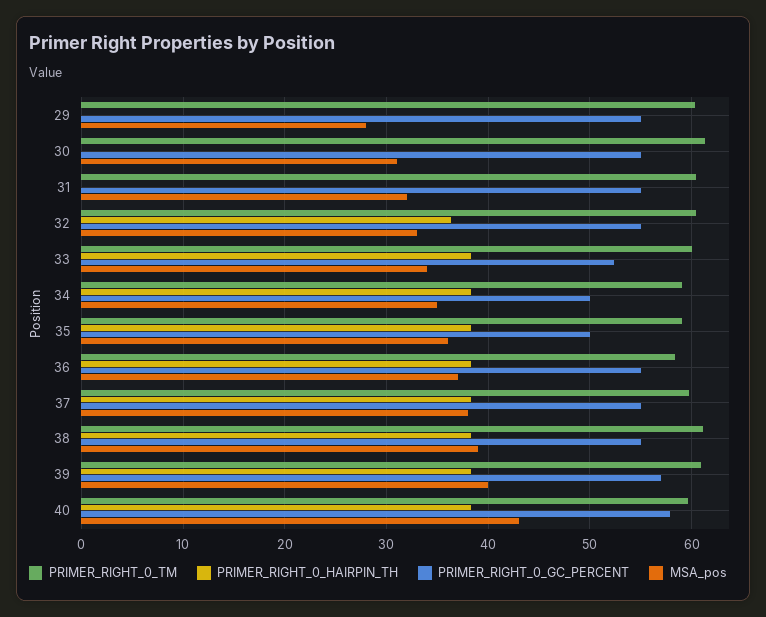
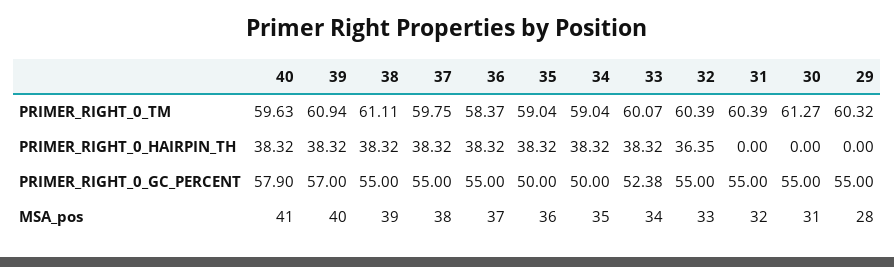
  {
    "PRIMER_RIGHT_0_TM": {
      "29": 60.32,
      "30": 61.27,
      "31": 60.39,
      "32": 60.39,
      "33": 60.07,
      "34": 59.04,
      "35": 59.04,
      "36": 58.37,
      "37": 59.75,
      "38": 61.11,
      "39": 60.94,
      "40": 59.63
    },
    "PRIMER_RIGHT_0_HAIRPIN_TH": {
      "29": 0,
      "30": 0,
      "31": 0,
      "32": 36.35,
      "33": 38.32,
      "34": 38.32,
      "35": 38.32,
      "36": 38.32,
      "37": 38.32,
      "38": 38.32,
      "39": 38.32,
      "40": 38.32
    },
    "PRIMER_RIGHT_0_GC_PERCENT": {
      "29": 55,
      "30": 55,
      "31": 55,
      "32": 55,
      "33": 52.38,
      "34": 50,
      "35": 50,
      "36": 55,
      "37": 55,
      "38": 55,
      "39": 57,
      "40": 57.9
    },
    "MSA_pos": {
      "29": 28,
      "30": 31,
      "31": 32,
      "32": 33,
      "33": 34,
      "34": 35,
      "35": 36,
      "36": 37,
      "37": 38,
      "38": 39,
      "39": 40,
-     "40": 43
+     "40": 41
    }
  }

